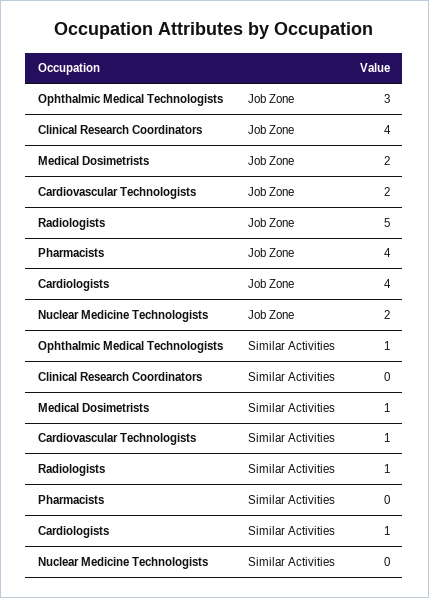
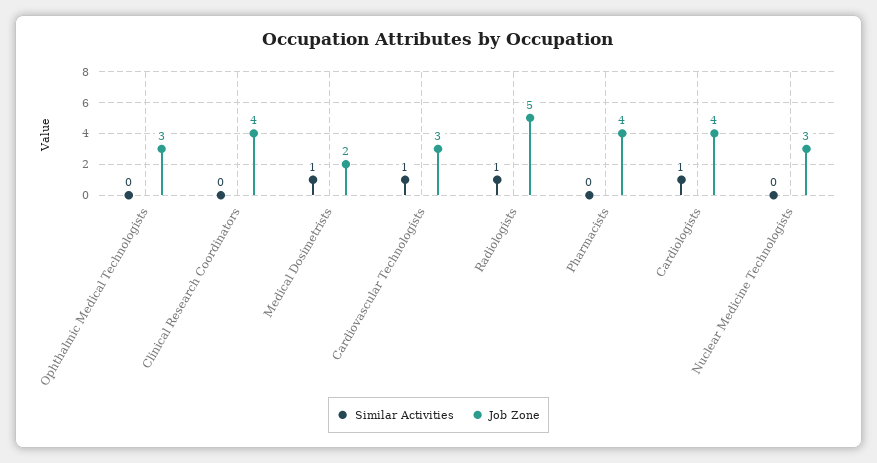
  {
    "Job Zone": {
      "Ophthalmic Medical Technologists": 3,
      "Clinical Research Coordinators": 4,
      "Medical Dosimetrists": 2,
-     "Cardiovascular Technologists": 2,
+     "Cardiovascular Technologists": 3,
      "Radiologists": 5,
      "Pharmacists": 4,
      "Cardiologists": 4,
-     "Nuclear Medicine Technologists": 2
+     "Nuclear Medicine Technologists": 3
    },
    "Similar Activities": {
-     "Ophthalmic Medical Technologists": 1,
+     "Ophthalmic Medical Technologists": 0,
      "Clinical Research Coordinators": 0,
      "Medical Dosimetrists": 1,
      "Cardiovascular Technologists": 1,
      "Radiologists": 1,
      "Pharmacists": 0,
      "Cardiologists": 1,
      "Nuclear Medicine Technologists": 0
    }
  }

